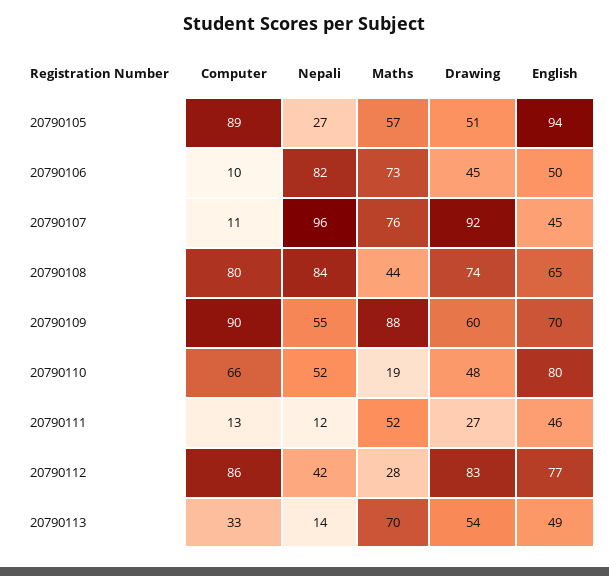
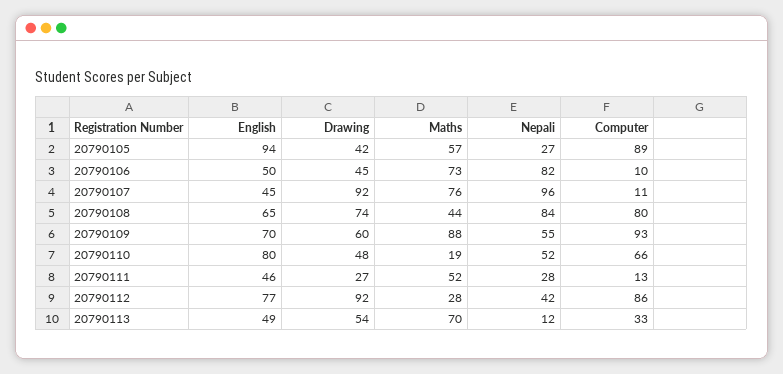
  {
    "Computer": {
      "20790105": 89,
      "20790106": 10,
      "20790107": 11,
      "20790108": 80,
-     "20790109": 90,
+     "20790109": 93,
      "20790110": 66,
      "20790111": 13,
      "20790112": 86,
      "20790113": 33
    },
    "Nepali": {
      "20790105": 27,
      "20790106": 82,
      "20790107": 96,
      "20790108": 84,
      "20790109": 55,
      "20790110": 52,
-     "20790111": 12,
+     "20790111": 28,
      "20790112": 42,
-     "20790113": 14
+     "20790113": 12
    },
    "Maths": {
      "20790105": 57,
      "20790106": 73,
      "20790107": 76,
      "20790108": 44,
      "20790109": 88,
      "20790110": 19,
      "20790111": 52,
      "20790112": 28,
      "20790113": 70
    },
    "Drawing": {
-     "20790105": 51,
+     "20790105": 42,
      "20790106": 45,
      "20790107": 92,
      "20790108": 74,
      "20790109": 60,
      "20790110": 48,
      "20790111": 27,
-     "20790112": 83,
+     "20790112": 92,
      "20790113": 54
    },
    "English": {
      "20790105": 94,
      "20790106": 50,
      "20790107": 45,
      "20790108": 65,
      "20790109": 70,
      "20790110": 80,
      "20790111": 46,
      "20790112": 77,
      "20790113": 49
    }
  }

